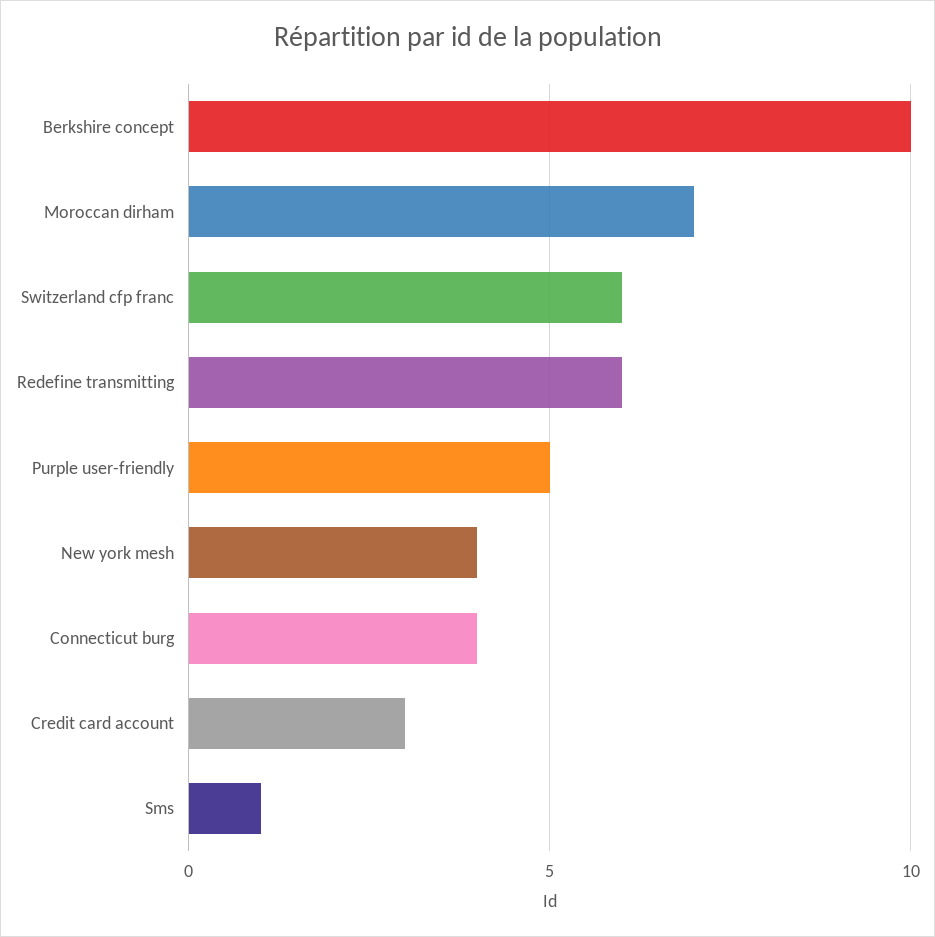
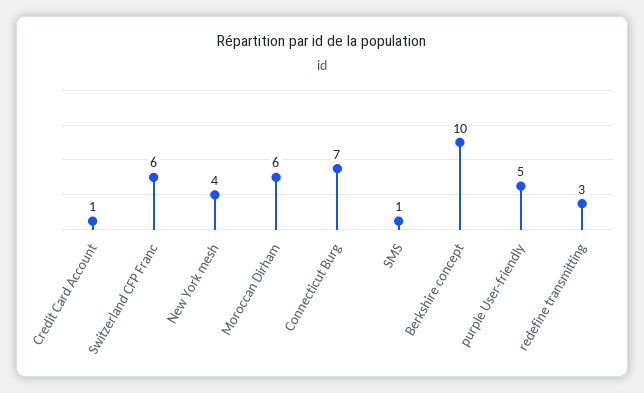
  {
    "Berkshire concept": 10,
-   "Moroccan dirham": 7,
+   "Moroccan dirham": 6,
    "Switzerland cfp franc": 6,
-   "Redefine transmitting": 6,
+   "Redefine transmitting": 3,
    "Purple user-friendly": 5,
    "New york mesh": 4,
-   "Connecticut burg": 4,
+   "Connecticut burg": 7,
-   "Credit card account": 3,
+   "Credit card account": 1,
    "Sms": 1
  }

